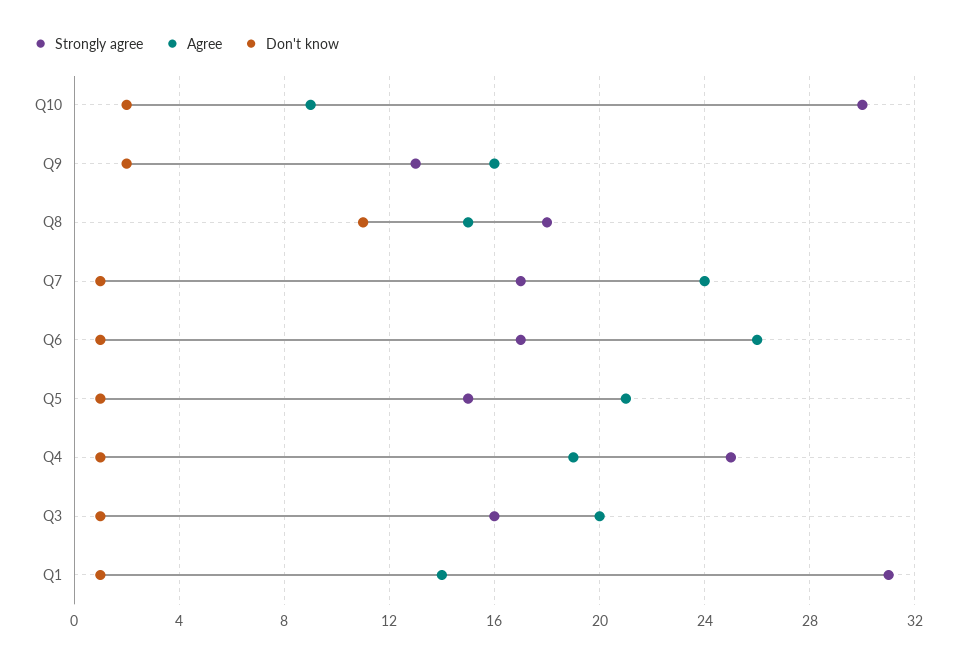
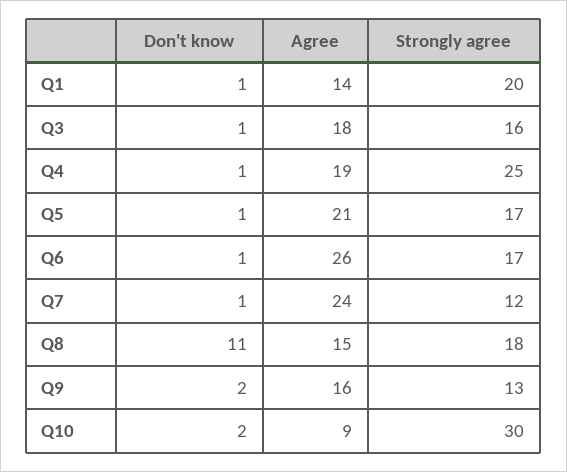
  {
    "Strongly agree": {
      "Q10": 30,
      "Q9": 13,
      "Q8": 18,
-     "Q7": 17,
+     "Q7": 12,
      "Q6": 17,
-     "Q5": 15,
+     "Q5": 17,
      "Q4": 25,
      "Q3": 16,
-     "Q1": 31
+     "Q1": 20
    },
    "Agree": {
      "Q10": 9,
      "Q9": 16,
      "Q8": 15,
      "Q7": 24,
      "Q6": 26,
      "Q5": 21,
      "Q4": 19,
-     "Q3": 20,
+     "Q3": 18,
      "Q1": 14
    },
    "Don't know": {
      "Q10": 2,
      "Q9": 2,
      "Q8": 11,
      "Q7": 1,
      "Q6": 1,
      "Q5": 1,
      "Q4": 1,
      "Q3": 1,
      "Q1": 1
    }
  }

